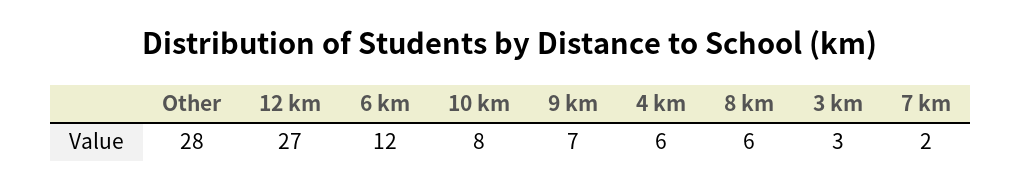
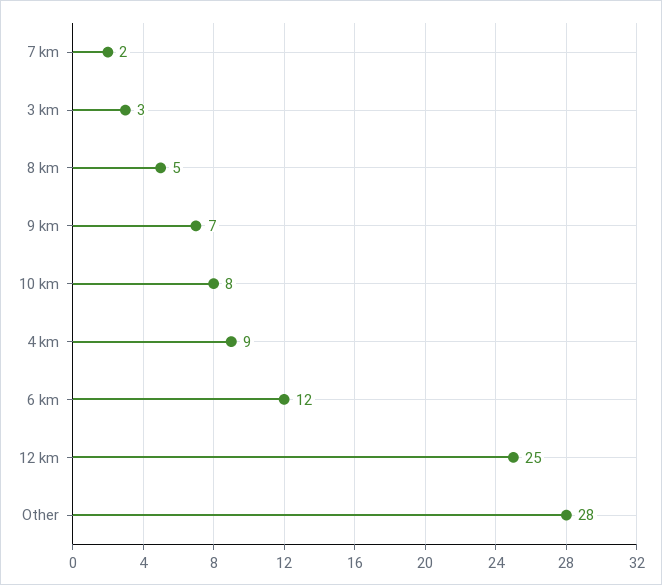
  {
    "Other": 28,
-   "12 km": 27,
+   "12 km": 25,
    "6 km": 12,
    "10 km": 8,
    "9 km": 7,
-   "4 km": 6,
+   "4 km": 9,
-   "8 km": 6,
+   "8 km": 5,
    "3 km": 3,
    "7 km": 2
  }

